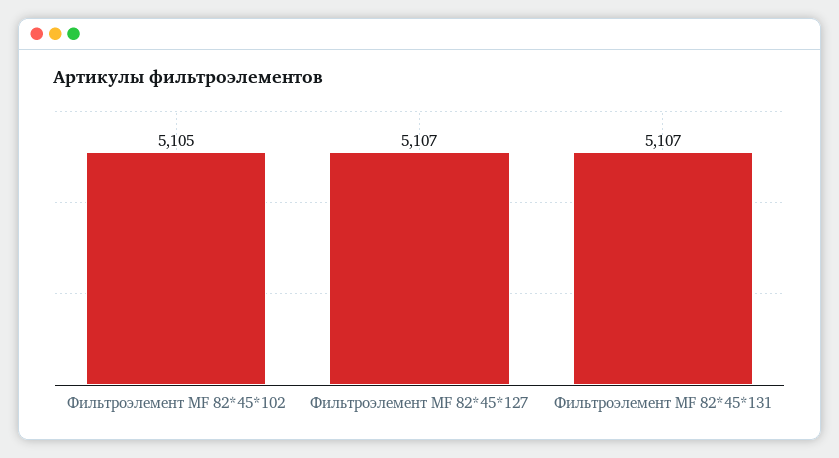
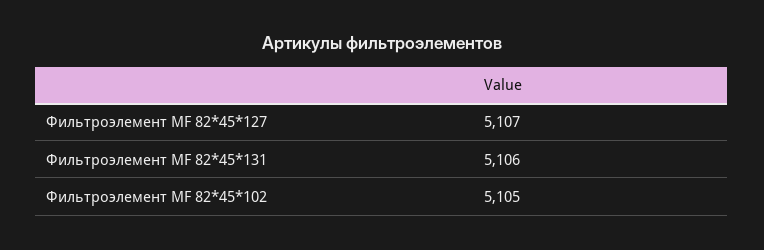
  {
    "Фильтроэлемент МF 82*45*102": 5105,
    "Фильтроэлемент МF 82*45*127": 5107,
-   "Фильтроэлемент МF 82*45*131": 5107
+   "Фильтроэлемент МF 82*45*131": 5106
  }

